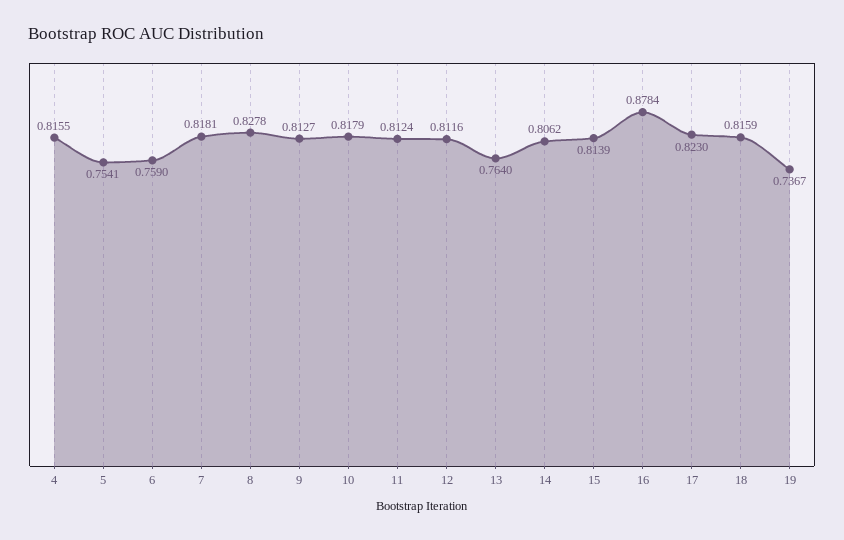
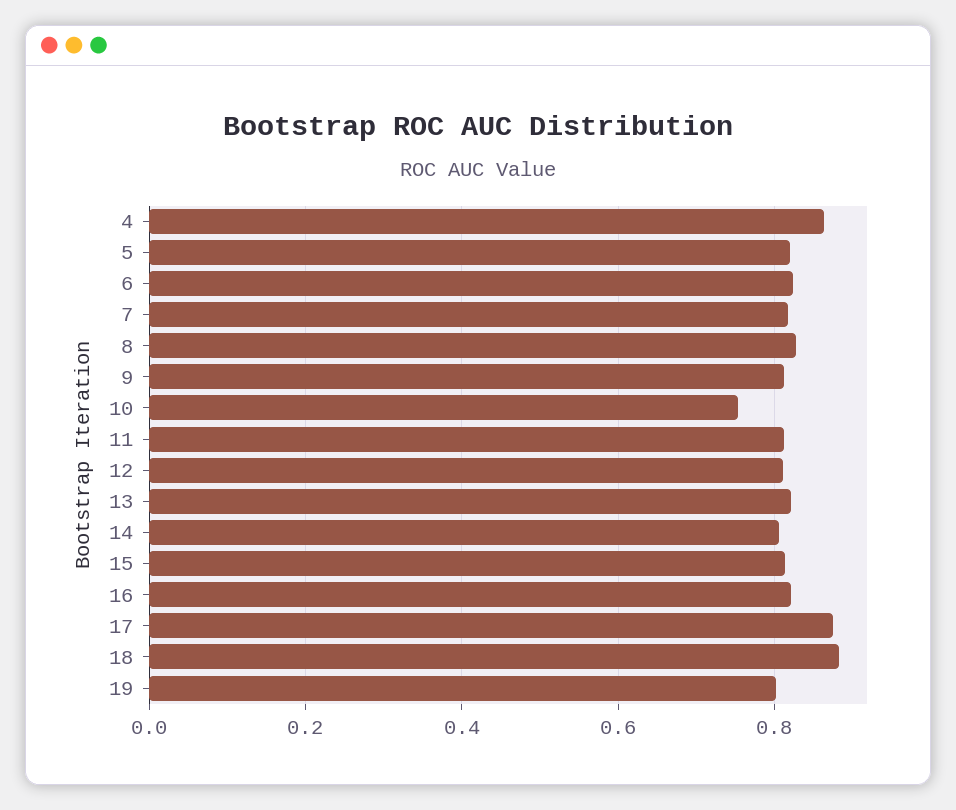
  {
-   "4": 0.8155,
+   "4": 0.86,
-   "5": 0.7541,
+   "5": 0.82,
-   "6": 0.759,
+   "6": 0.82,
    "7": 0.8181,
    "8": 0.8278,
    "9": 0.8127,
-   "10": 0.8179,
+   "10": 0.76,
    "11": 0.8124,
    "12": 0.8116,
-   "13": 0.764,
+   "13": 0.82,
    "14": 0.8062,
    "15": 0.8139,
-   "16": 0.8784,
+   "16": 0.82,
-   "17": 0.823,
+   "17": 0.88,
-   "18": 0.8159,
+   "18": 0.88,
-   "19": 0.7367
+   "19": 0.8
  }

